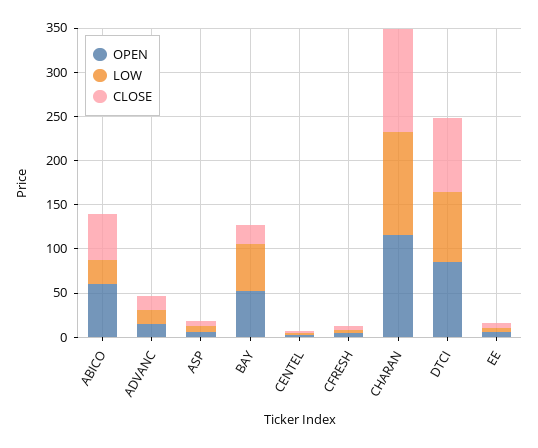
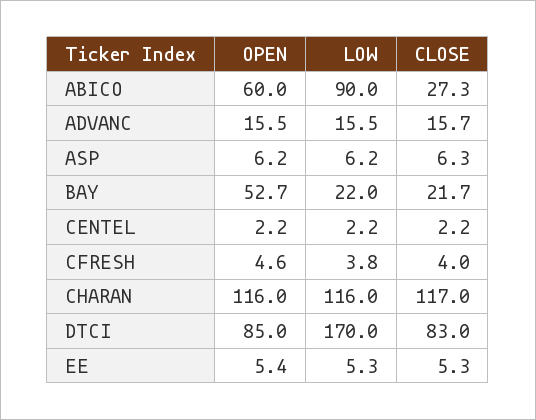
  {
    "OPEN": {
      "ABICO": 60,
      "ADVANC": 15.5,
      "ASP": 6.2,
      "BAY": 52.7,
      "CENTEL": 2.2,
      "CFRESH": 4.6,
      "CHARAN": 116,
      "DTCI": 85,
      "EE": 5.4
    },
    "LOW": {
-     "ABICO": 30,
+     "ABICO": 90,
      "ADVANC": 15.5,
      "ASP": 6.2,
-     "BAY": 50,
+     "BAY": 22,
      "CENTEL": 2.2,
      "CFRESH": 3.8,
      "CHARAN": 116,
-     "DTCI": 80,
+     "DTCI": 170,
      "EE": 5.3
    },
    "CLOSE": {
-     "ABICO": 50,
+     "ABICO": 27.3,
      "ADVANC": 15.7,
      "ASP": 6.3,
      "BAY": 21.7,
      "CENTEL": 2.2,
      "CFRESH": 4,
      "CHARAN": 117,
      "DTCI": 83,
      "EE": 5.3
    }
  }

